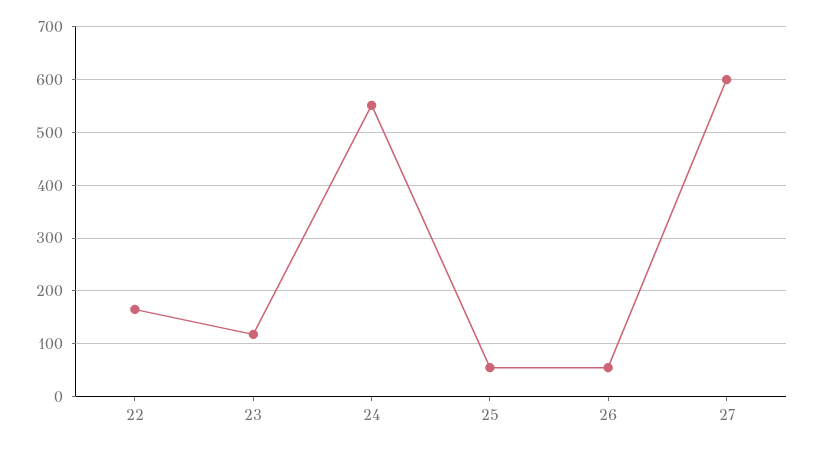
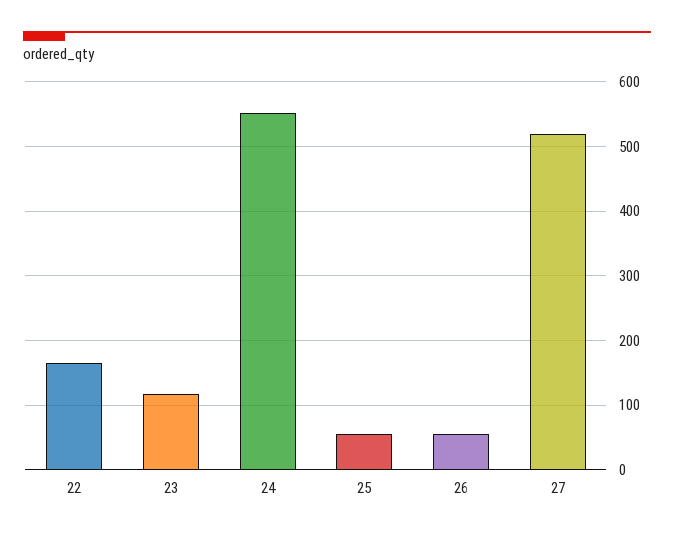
  {
    "22": 170,
    "23": 120,
    "24": 550,
    "25": 60,
    "26": 60,
-   "27": 600
+   "27": 520
  }

